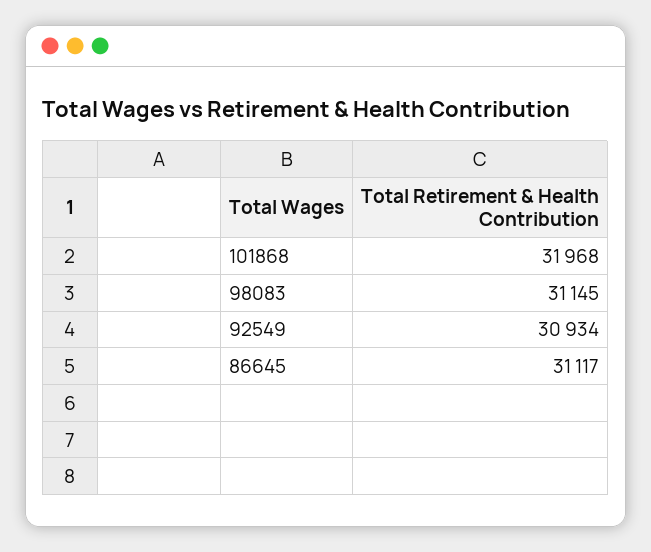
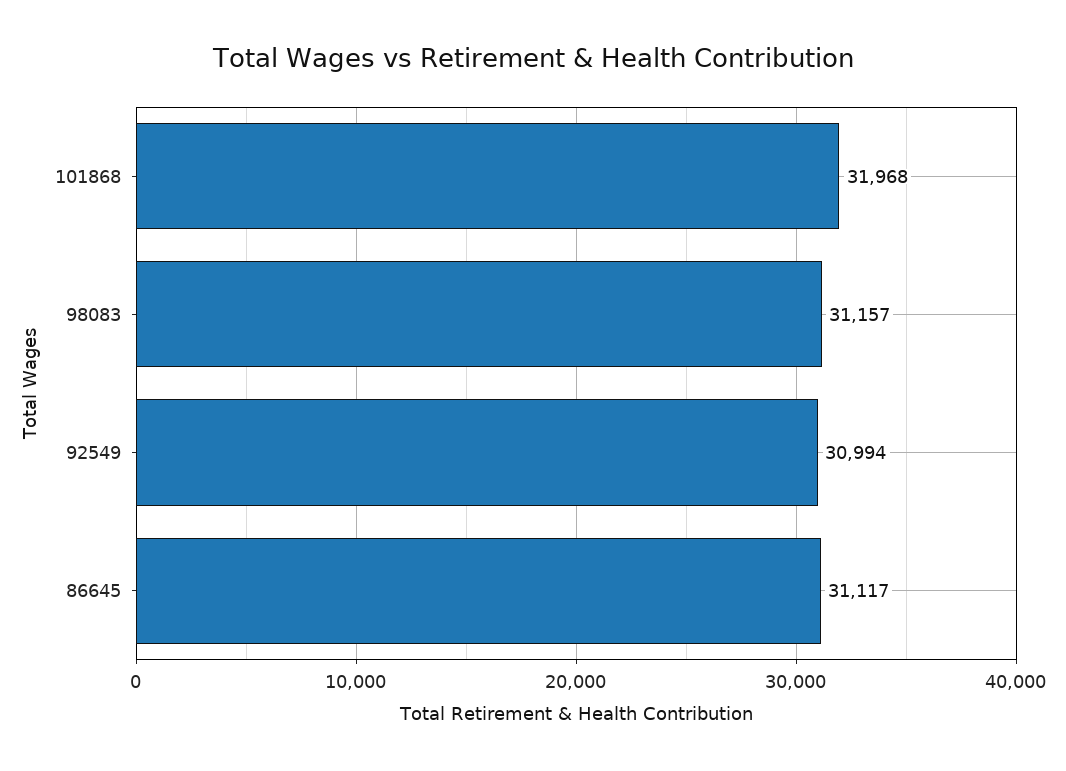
  {
    "101868": 31968,
-   "98083": 31145,
+   "98083": 31157,
-   "92549": 30934,
+   "92549": 30994,
    "86645": 31117
  }

